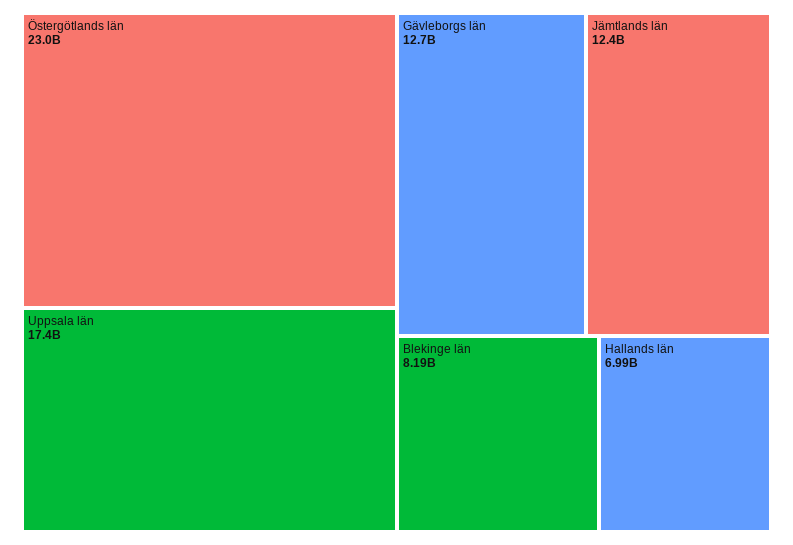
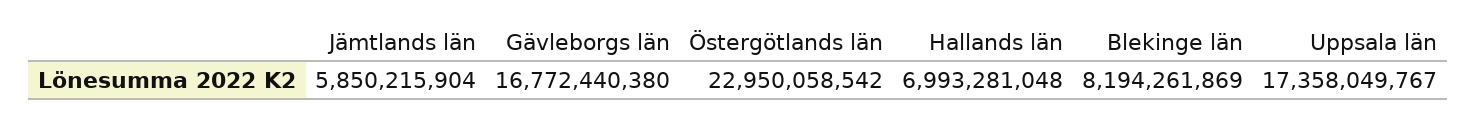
  {
    "Östergötlands län": 22950058542,
    "Uppsala län": 17358049767,
-   "Gävleborgs län": 12700000000,
+   "Gävleborgs län": 16772440380,
-   "Jämtlands län": 12400000000,
+   "Jämtlands län": 5850215904,
    "Blekinge län": 8194261869,
    "Hallands län": 6993281048
  }

